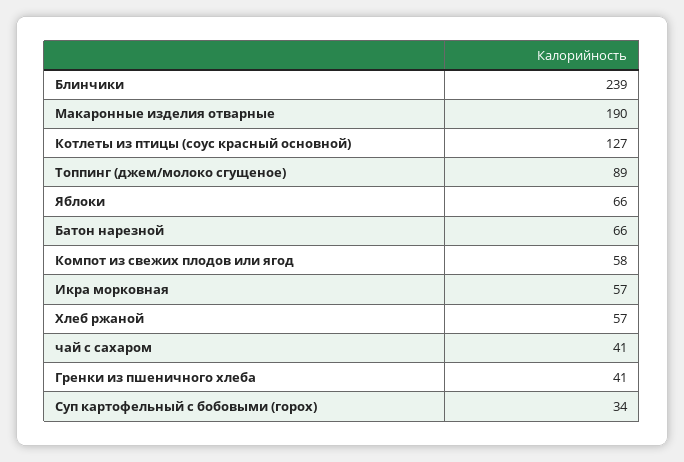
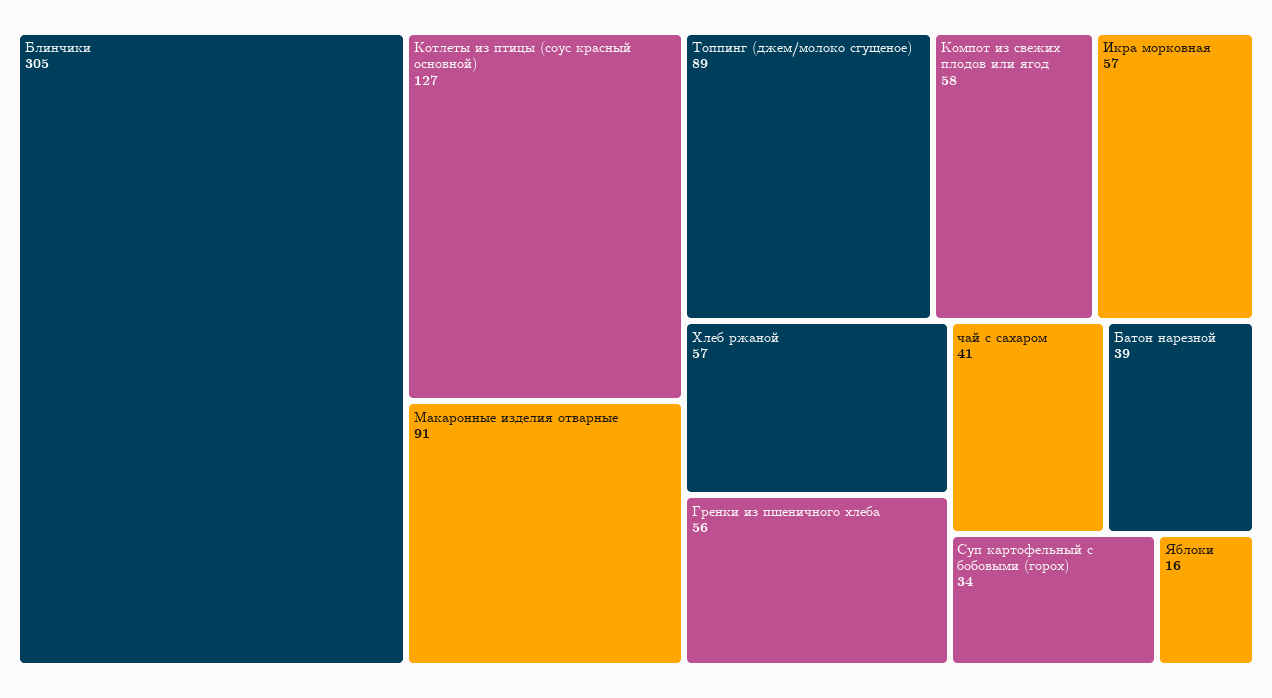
  {
-   "Блинчики": 239,
+   "Блинчики": 305,
-   "Макаронные изделия отварные": 190,
+   "Макаронные изделия отварные": 91,
    "Котлеты из птицы (соус красный основной)": 127,
    "Топпинг (джем/молоко сгущеное)": 89,
-   "Яблоки": 66,
+   "Яблоки": 16,
-   "Батон нарезной": 66,
+   "Батон нарезной": 39,
    "Компот из свежих плодов или ягод": 58,
    "Икра морковная": 57,
    "Хлеб ржаной": 57,
    "чай с сахаром": 41,
-   "Гренки из пшеничного хлеба": 41,
+   "Гренки из пшеничного хлеба": 56,
    "Суп картофельный с бобовыми (горох)": 34
  }

